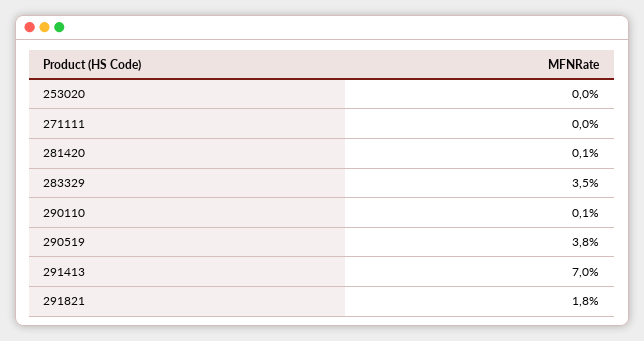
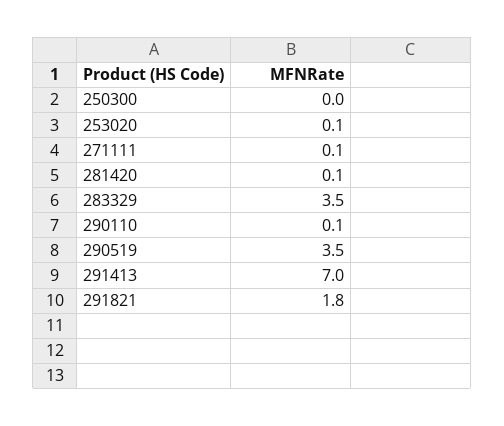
  {
-   "253020": 0,
+   "253020": 0.1,
-   "271111": 0,
+   "271111": 0.1,
    "281420": 0.1,
    "283329": 3.5,
    "290110": 0.1,
-   "290519": 3.8,
+   "290519": 3.5,
    "291413": 7,
-   "291821": 1.8
+   "291821": 1.8,
+   "250300": 0
  }

